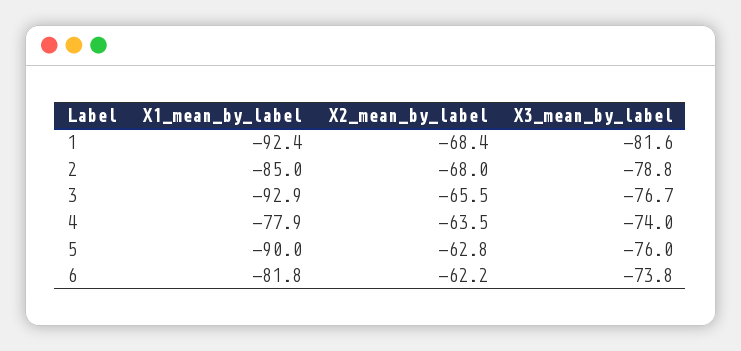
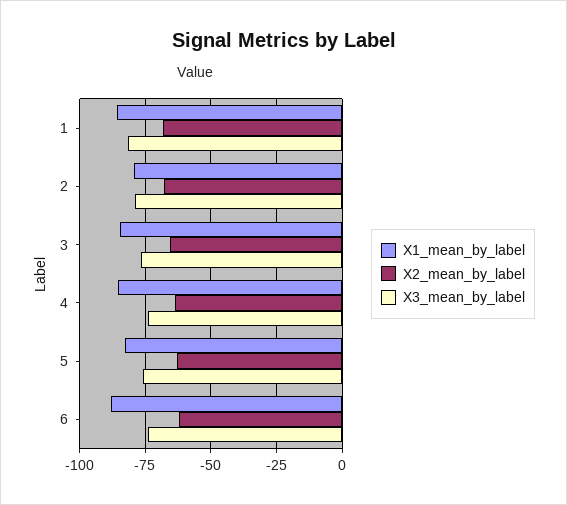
  {
    "X1_mean_by_label": {
-     "1": -92.4,
+     "1": -85,
-     "2": -85,
+     "2": -80,
-     "3": -92.9,
+     "3": -85,
-     "4": -77.9,
+     "4": -85,
-     "5": -90,
+     "5": -82.5,
-     "6": -81.8
+     "6": -87.5
    },
    "X2_mean_by_label": {
      "1": -68.4,
      "2": -68,
      "3": -65.5,
      "4": -63.5,
      "5": -62.8,
      "6": -62.2
    },
    "X3_mean_by_label": {
      "1": -81.6,
      "2": -78.8,
      "3": -76.7,
      "4": -74,
      "5": -76,
      "6": -73.8
    }
  }

